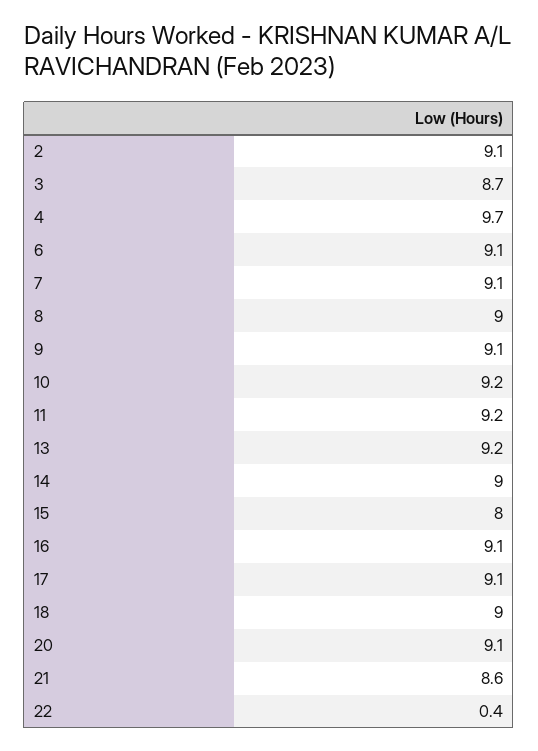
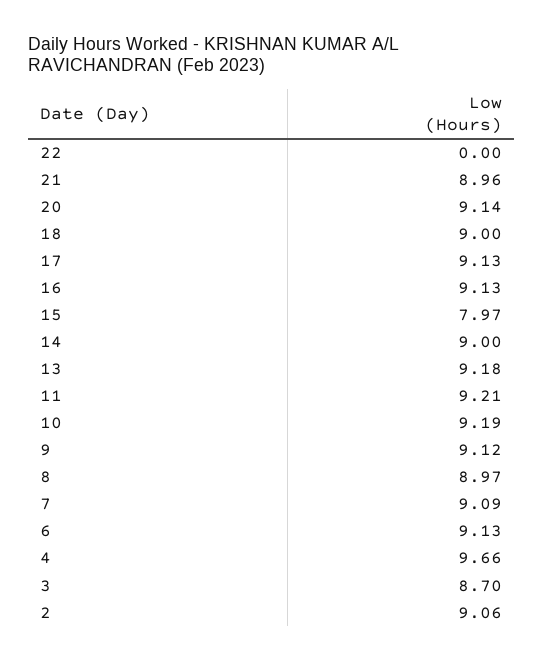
  {
    "2": 9.06,
    "3": 8.7,
    "4": 9.66,
    "6": 9.13,
    "7": 9.09,
    "8": 8.97,
    "9": 9.12,
    "10": 9.19,
    "11": 9.21,
    "13": 9.18,
    "14": 9,
    "15": 7.97,
    "16": 9.13,
    "17": 9.13,
    "18": 9,
    "20": 9.14,
-   "21": 8.6,
+   "21": 8.96,
-   "22": 0.4
+   "22": 0
  }

